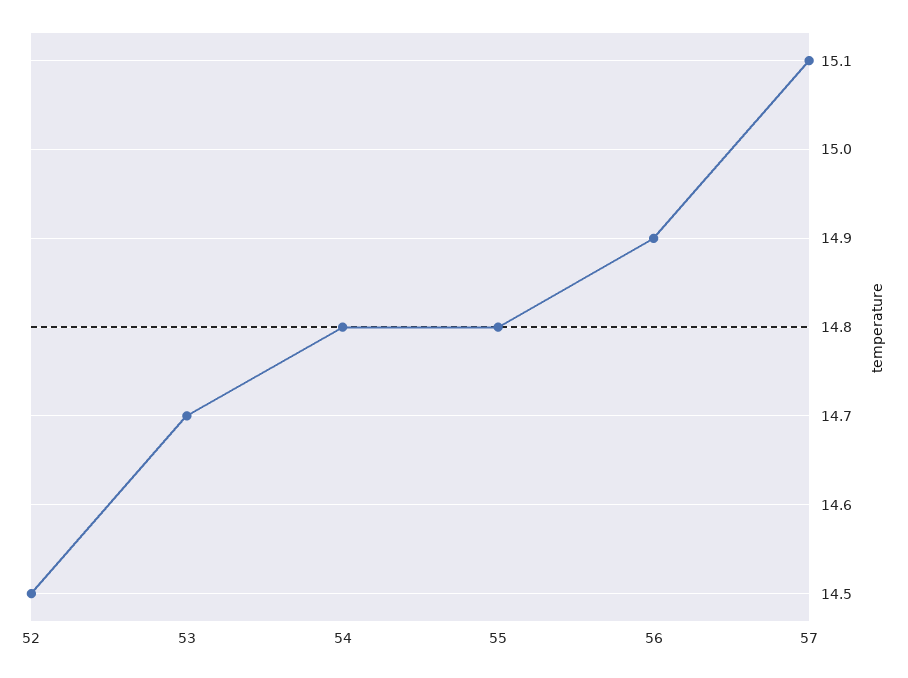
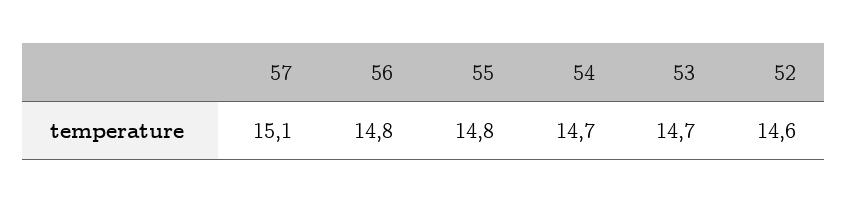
  {
-   "52": 14.5,
+   "52": 14.6,
    "53": 14.7,
-   "54": 14.8,
+   "54": 14.7,
    "55": 14.8,
-   "56": 14.9,
+   "56": 14.8,
    "57": 15.1
  }

